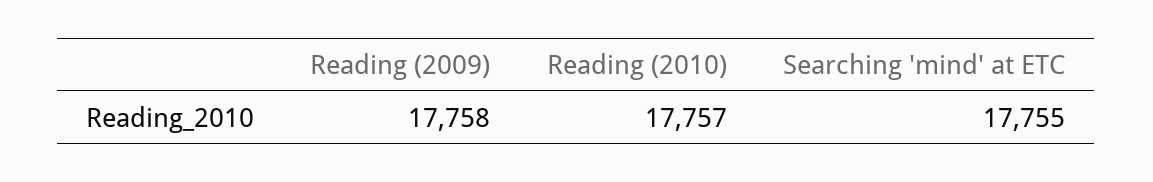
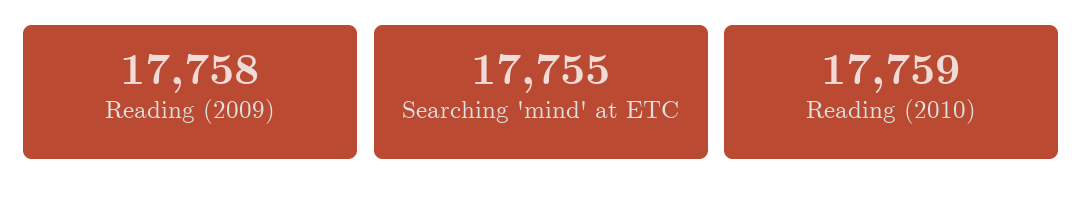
  {
    "Reading (2009)": 17758,
-   "Reading (2010)": 17757,
+   "Reading (2010)": 17759,
    "Searching 'mind' at ETC": 17755
  }

